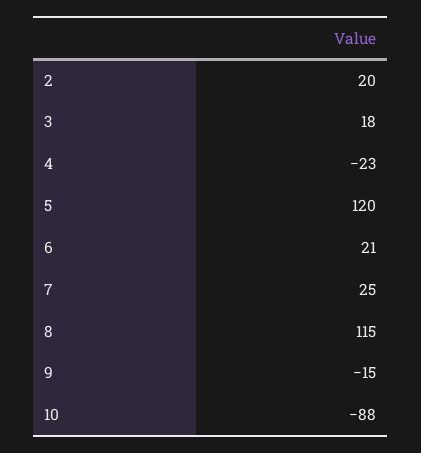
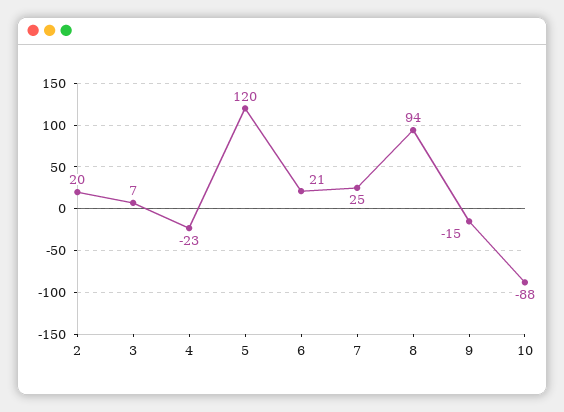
  {
    "2": 20,
-   "3": 18,
+   "3": 7,
    "4": -23,
    "5": 120,
    "6": 21,
    "7": 25,
-   "8": 115,
+   "8": 94,
    "9": -15,
    "10": -88
  }

